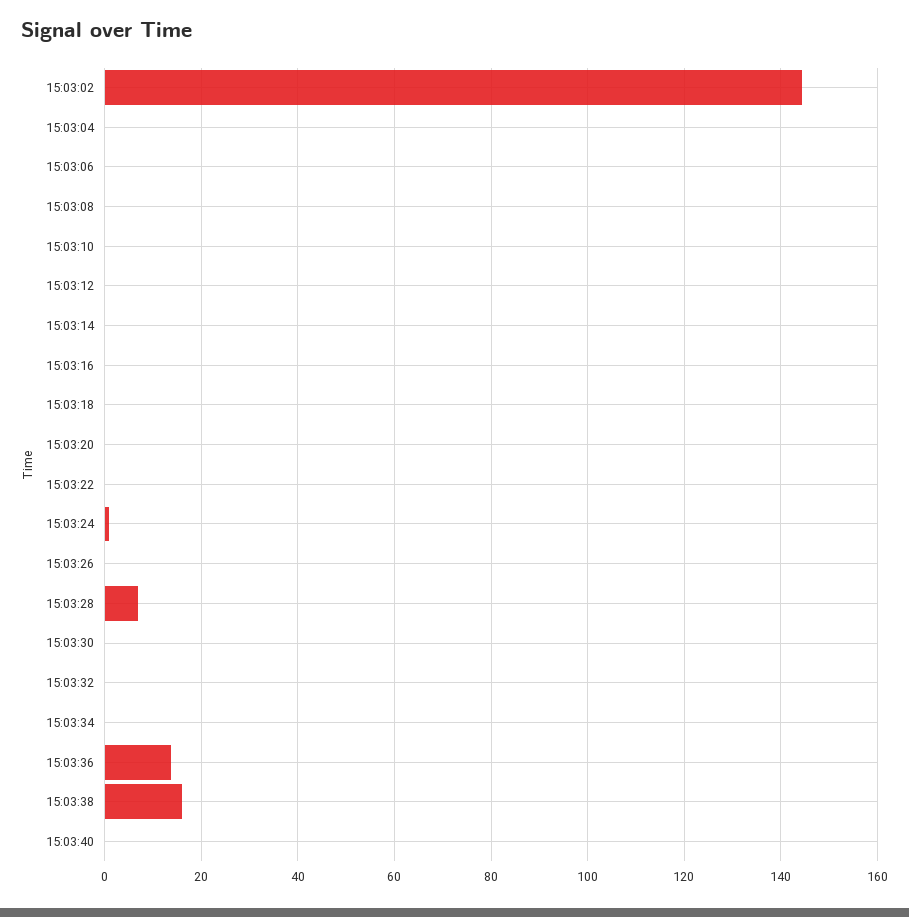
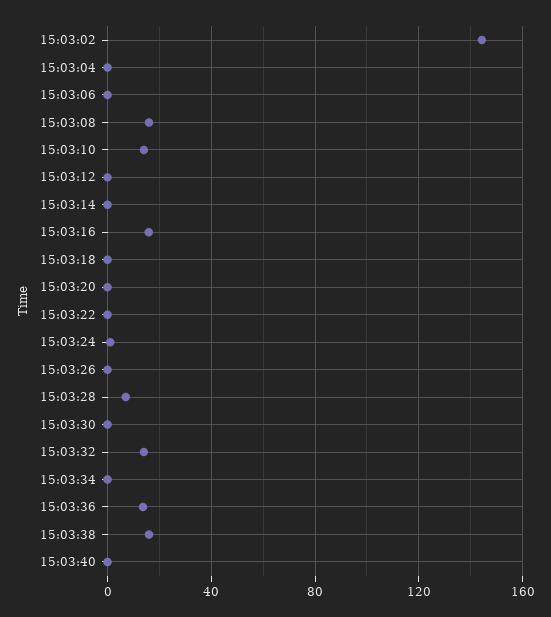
  {
    "15:03:02": 144,
    "15:03:04": 0,
    "15:03:06": 0,
-   "15:03:08": 0,
+   "15:03:08": 15,
-   "15:03:10": 0,
+   "15:03:10": 15,
    "15:03:12": 0,
    "15:03:14": 0,
-   "15:03:16": 0,
+   "15:03:16": 15,
    "15:03:18": 0,
    "15:03:20": 0,
    "15:03:22": 0,
    "15:03:24": 2,
    "15:03:26": 0,
    "15:03:28": 8,
    "15:03:30": 0,
-   "15:03:32": 0,
+   "15:03:32": 15,
    "15:03:34": 0,
    "15:03:36": 14,
    "15:03:38": 16,
    "15:03:40": 0
  }

